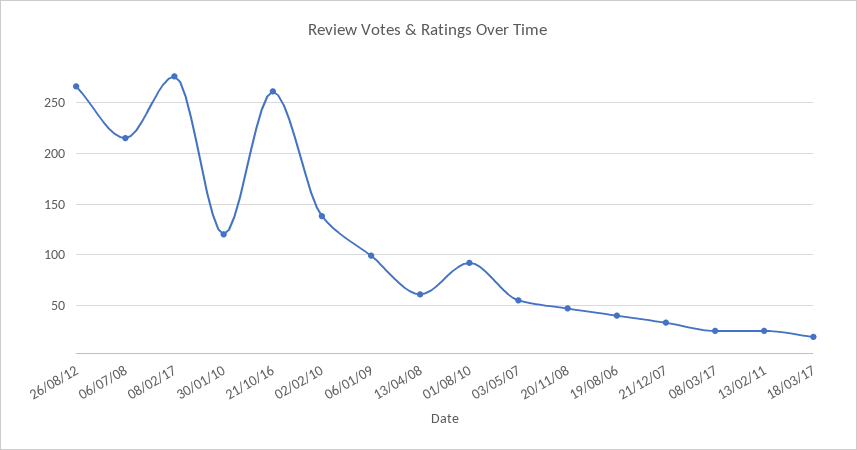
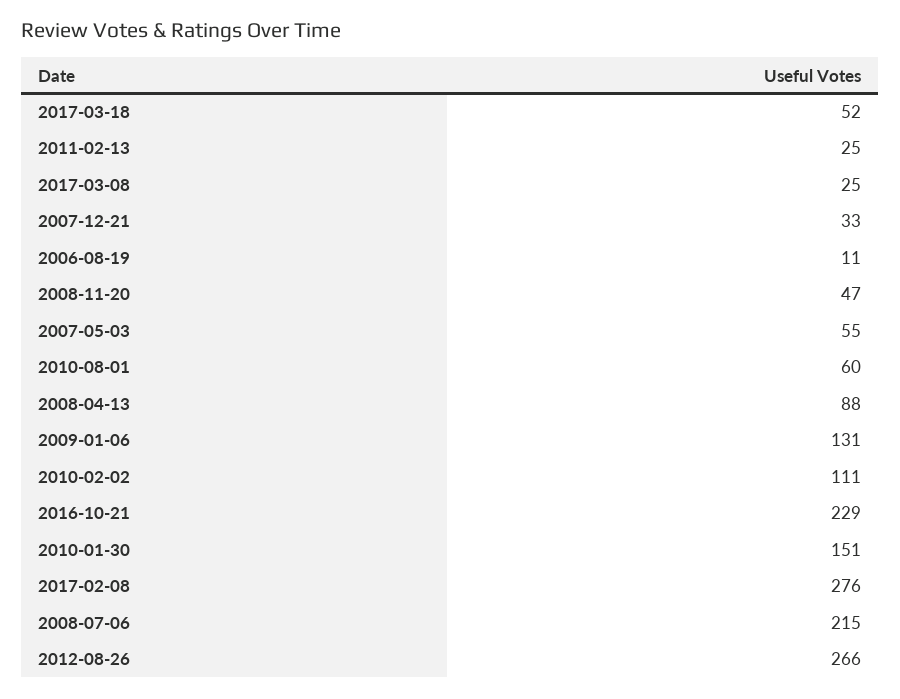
  {
    "26/08/12": 266,
    "06/07/08": 215,
    "08/02/17": 276,
-   "30/01/10": 120,
+   "30/01/10": 151,
-   "21/10/16": 260,
+   "21/10/16": 229,
-   "02/02/10": 140,
+   "02/02/10": 111,
-   "06/01/09": 100,
+   "06/01/09": 131,
-   "13/04/08": 60,
+   "13/04/08": 88,
-   "01/08/10": 90,
+   "01/08/10": 60,
    "03/05/07": 55,
    "20/11/08": 47,
-   "19/08/06": 40,
+   "19/08/06": 11,
    "21/12/07": 33,
    "08/03/17": 25,
    "13/02/11": 25,
-   "18/03/17": 20
+   "18/03/17": 52
  }

